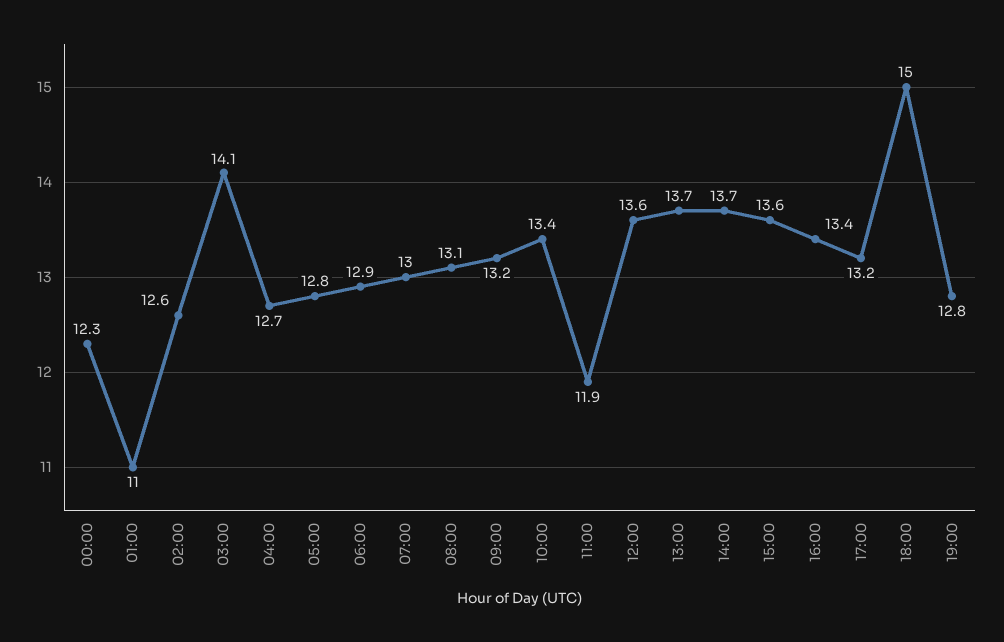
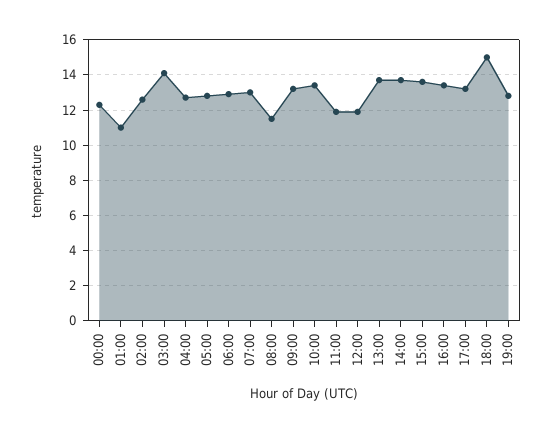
  {
    "00:00": 12.3,
    "01:00": 11,
    "02:00": 12.6,
    "03:00": 14.1,
    "04:00": 12.7,
    "05:00": 12.8,
    "06:00": 12.9,
    "07:00": 13,
-   "08:00": 13.1,
+   "08:00": 11.5,
    "09:00": 13.2,
    "10:00": 13.4,
    "11:00": 11.9,
-   "12:00": 13.6,
+   "12:00": 12,
    "13:00": 13.7,
    "14:00": 13.7,
    "15:00": 13.6,
    "16:00": 13.4,
    "17:00": 13.2,
    "18:00": 15,
    "19:00": 12.8
  }

